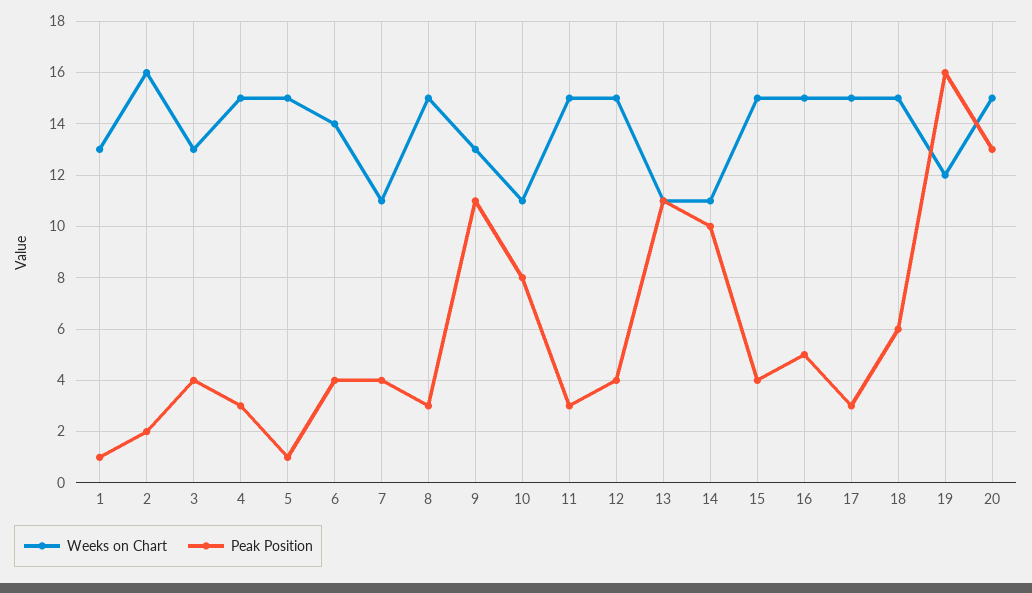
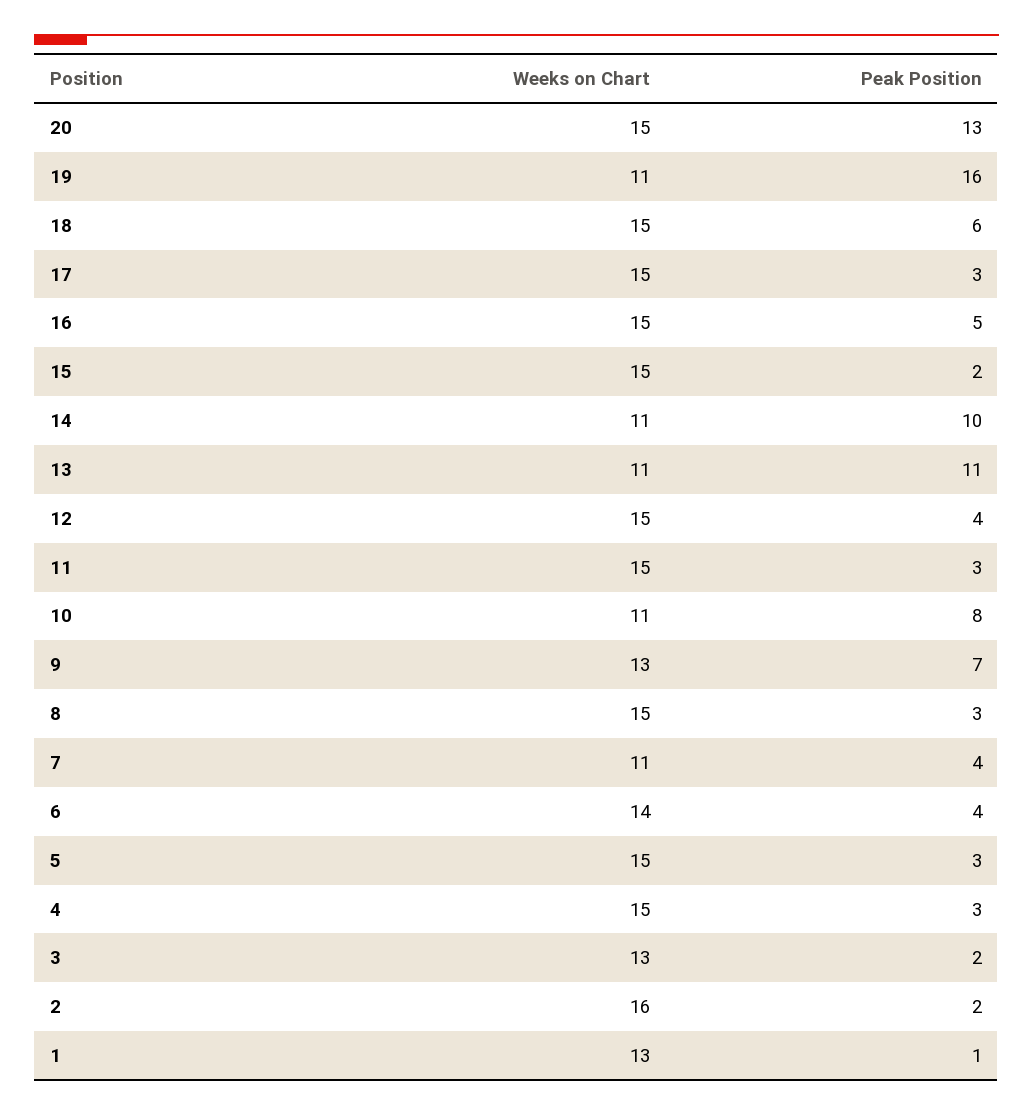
  {
    "Weeks on Chart": {
      "1": 13,
      "2": 16,
      "3": 13,
      "4": 15,
      "5": 15,
      "6": 14,
      "7": 11,
      "8": 15,
      "9": 13,
      "10": 11,
      "11": 15,
      "12": 15,
      "13": 11,
      "14": 11,
      "15": 15,
      "16": 15,
      "17": 15,
      "18": 15,
-     "19": 12,
+     "19": 11,
      "20": 15
    },
    "Peak Position": {
      "1": 1,
      "2": 2,
-     "3": 4,
+     "3": 2,
      "4": 3,
-     "5": 1,
+     "5": 3,
      "6": 4,
      "7": 4,
      "8": 3,
-     "9": 11,
+     "9": 7,
      "10": 8,
      "11": 3,
      "12": 4,
      "13": 11,
      "14": 10,
-     "15": 4,
+     "15": 2,
      "16": 5,
      "17": 3,
      "18": 6,
      "19": 16,
      "20": 13
    }
  }

